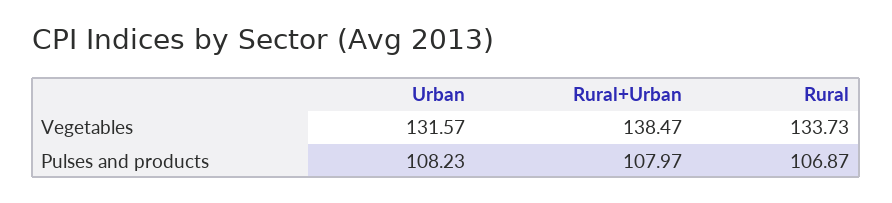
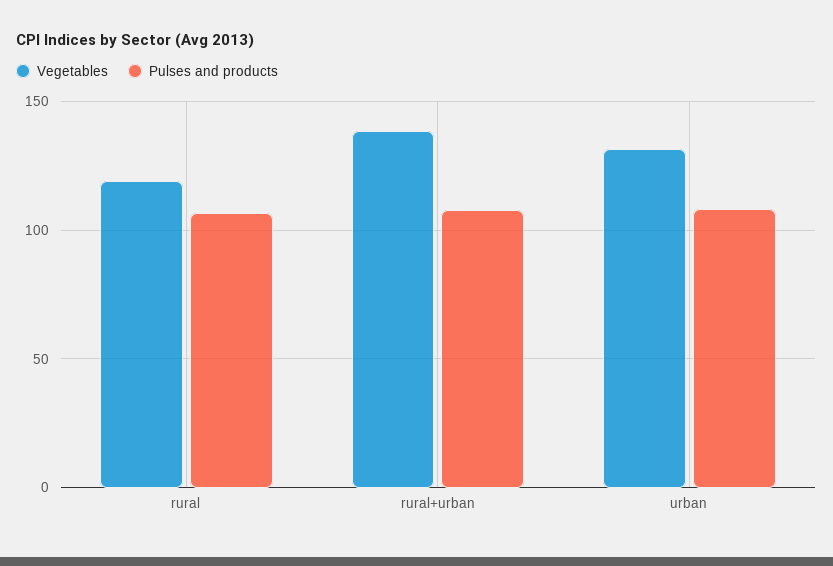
  {
    "Vegetables": {
      "Urban": 131.57,
      "Rural+Urban": 138.47,
-     "Rural": 133.73
+     "Rural": 120
    },
    "Pulses and products": {
      "Urban": 108.23,
      "Rural+Urban": 107.97,
      "Rural": 106.87
    }
  }

